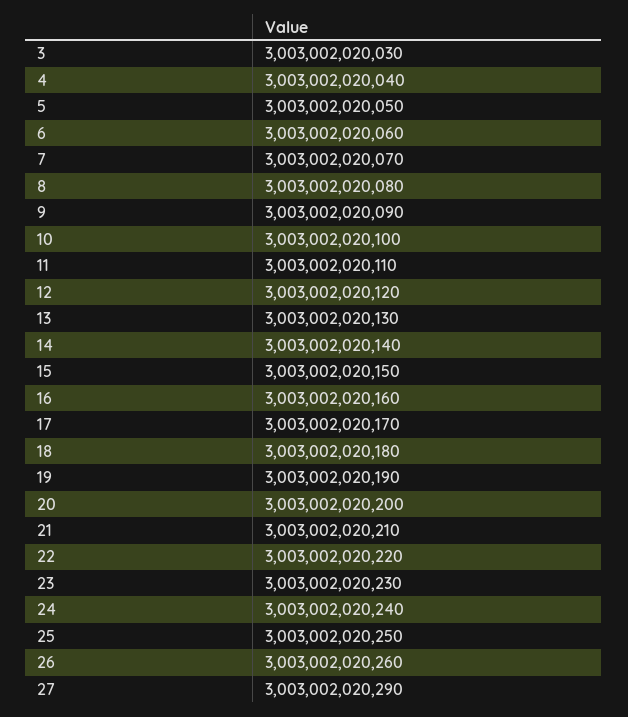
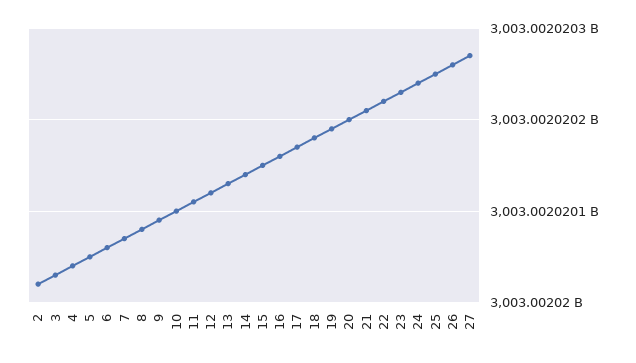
  {
    "3": 3003002020030,
    "4": 3003002020040,
    "5": 3003002020050,
    "6": 3003002020060,
    "7": 3003002020070,
    "8": 3003002020080,
    "9": 3003002020090,
    "10": 3003002020100,
    "11": 3003002020110,
    "12": 3003002020120,
    "13": 3003002020130,
    "14": 3003002020140,
    "15": 3003002020150,
    "16": 3003002020160,
    "17": 3003002020170,
    "18": 3003002020180,
    "19": 3003002020190,
    "20": 3003002020200,
    "21": 3003002020210,
    "22": 3003002020220,
    "23": 3003002020230,
    "24": 3003002020240,
    "25": 3003002020250,
    "26": 3003002020260,
-   "27": 3003002020290
+   "27": 3003002020270,
+   "2": 3003002020020
  }

